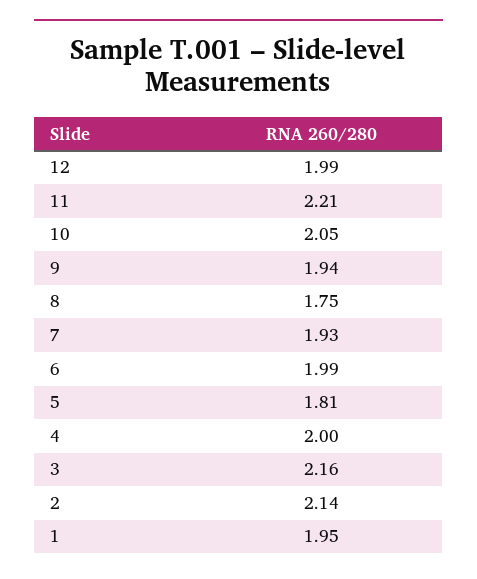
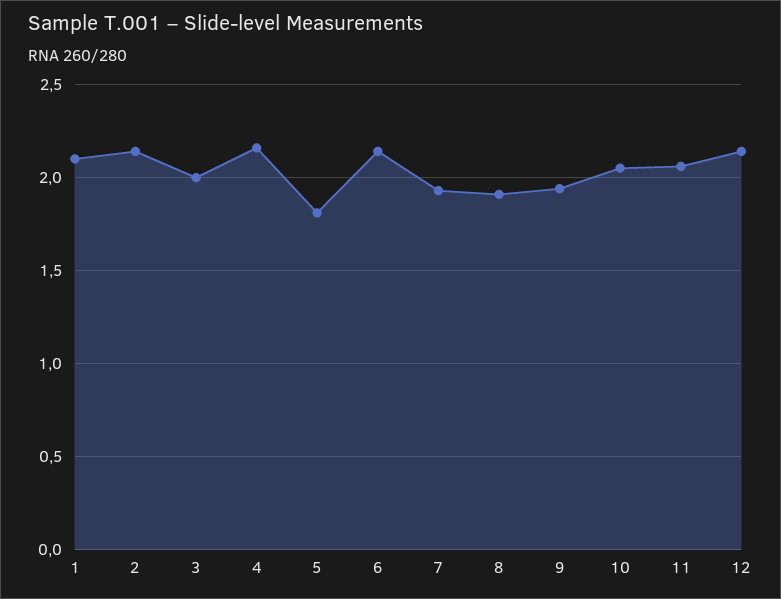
  {
-   "12": 1.99,
+   "12": 2.15,
-   "11": 2.21,
+   "11": 2.05,
    "10": 2.05,
    "9": 1.94,
-   "8": 1.75,
+   "8": 1.9,
    "7": 1.93,
-   "6": 1.99,
+   "6": 2.15,
    "5": 1.81,
-   "4": 2,
+   "4": 2.15,
-   "3": 2.16,
+   "3": 2,
    "2": 2.14,
-   "1": 1.95
+   "1": 2.1
  }

